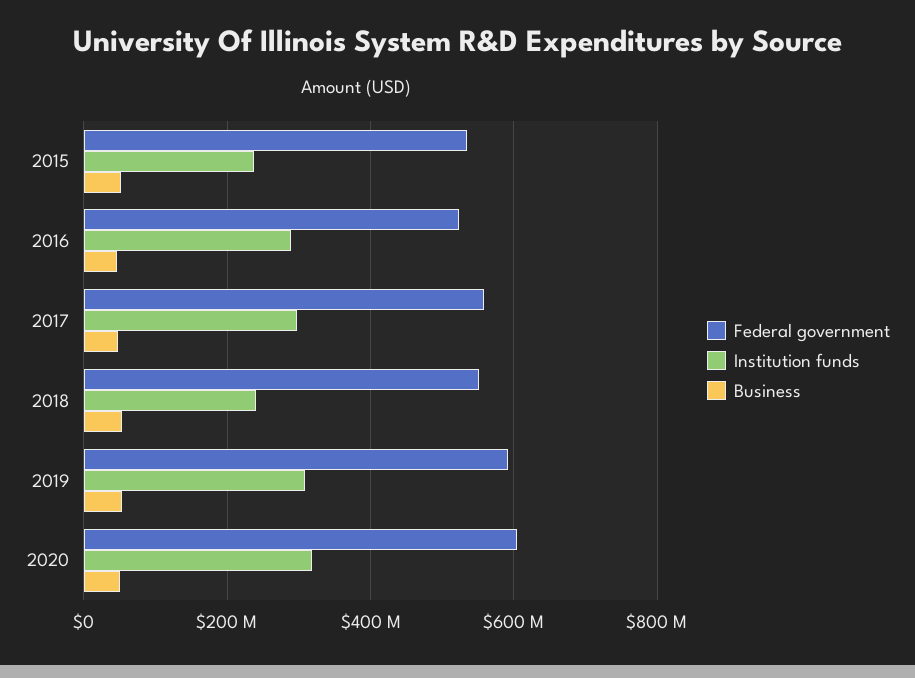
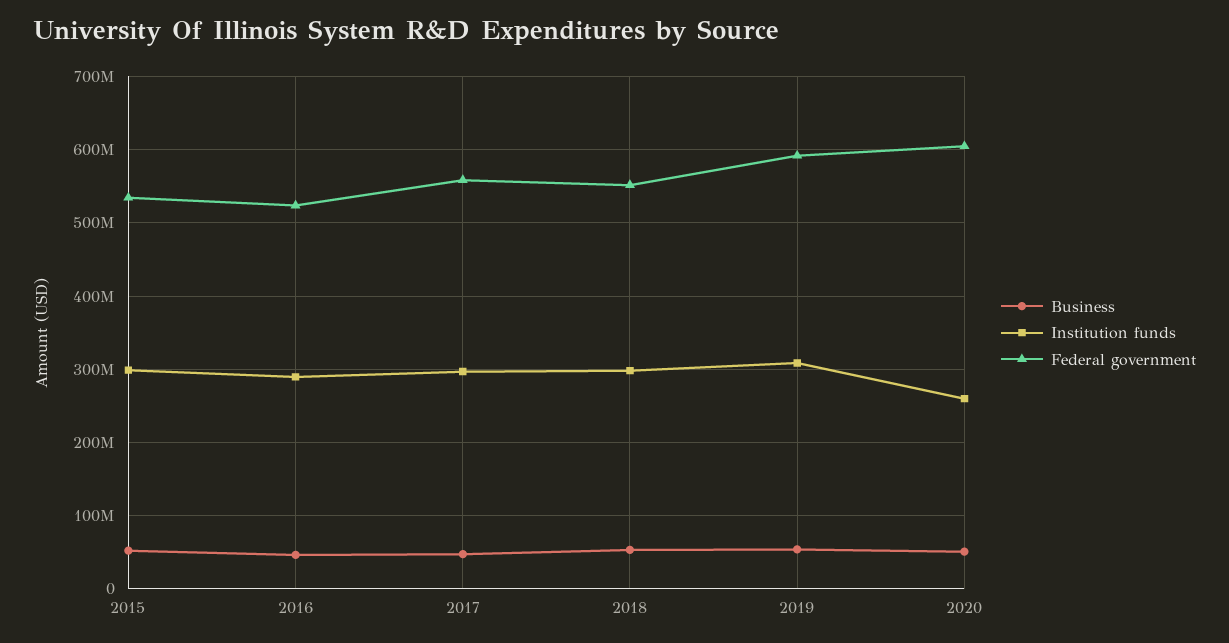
  {
    "Federal government": {
      "2015": 530000000,
      "2016": 520000000,
      "2017": 560000000,
      "2018": 550000000,
      "2019": 590000000,
      "2020": 600000000
    },
    "Institution funds": {
-     "2015": 240000000,
+     "2015": 300000000,
      "2016": 290000000,
      "2017": 300000000,
-     "2018": 240000000,
+     "2018": 300000000,
      "2019": 310000000,
-     "2020": 320000000
+     "2020": 260000000
    },
    "Business": {
      "2015": 50000000,
      "2016": 50000000,
      "2017": 50000000,
      "2018": 50000000,
      "2019": 50000000,
      "2020": 50000000
    }
  }

